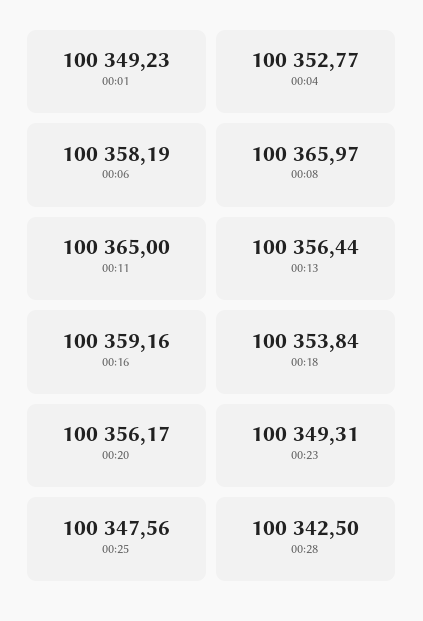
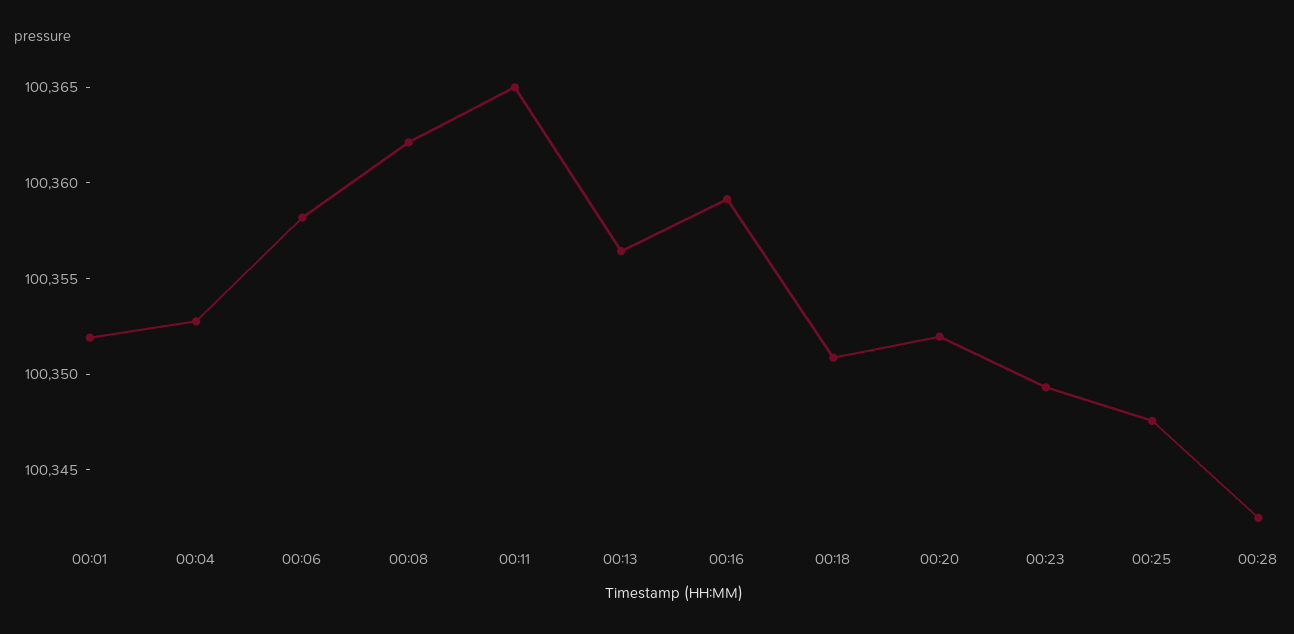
  {
-   "00:01": 100349.23,
+   "00:01": 100352,
    "00:04": 100352.77,
    "00:06": 100358.19,
-   "00:08": 100365.97,
+   "00:08": 100362,
    "00:11": 100365,
    "00:13": 100356.44,
    "00:16": 100359.16,
-   "00:18": 100353.84,
+   "00:18": 100351,
-   "00:20": 100356.17,
+   "00:20": 100352,
    "00:23": 100349.31,
    "00:25": 100347.56,
    "00:28": 100342.5
  }

